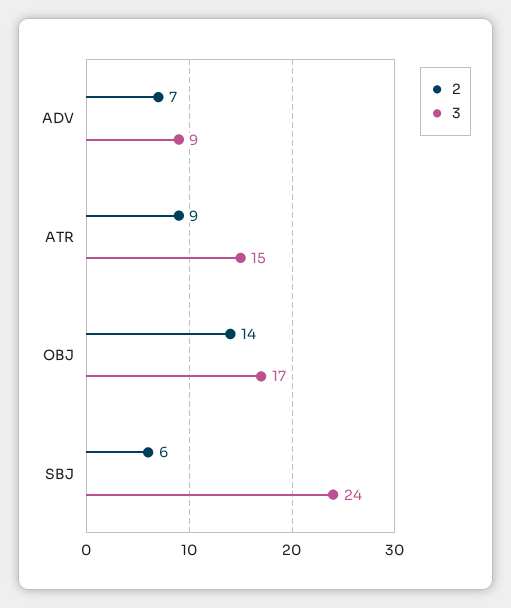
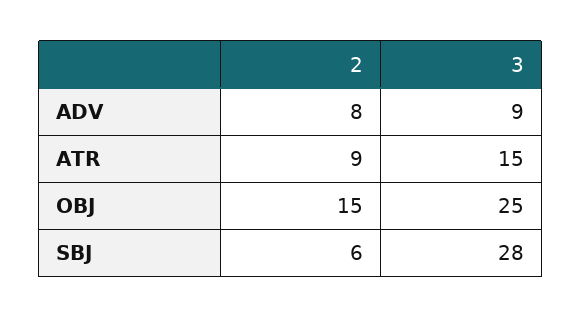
  {
    "2": {
-     "ADV": 7,
+     "ADV": 8,
      "ATR": 9,
-     "OBJ": 14,
+     "OBJ": 15,
      "SBJ": 6
    },
    "3": {
      "ADV": 9,
      "ATR": 15,
-     "OBJ": 17,
+     "OBJ": 25,
-     "SBJ": 24
+     "SBJ": 28
    }
  }

